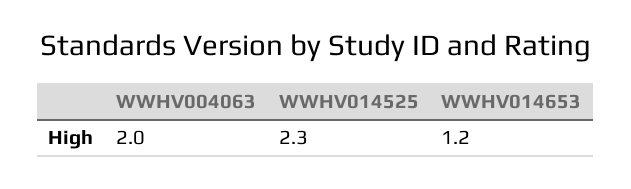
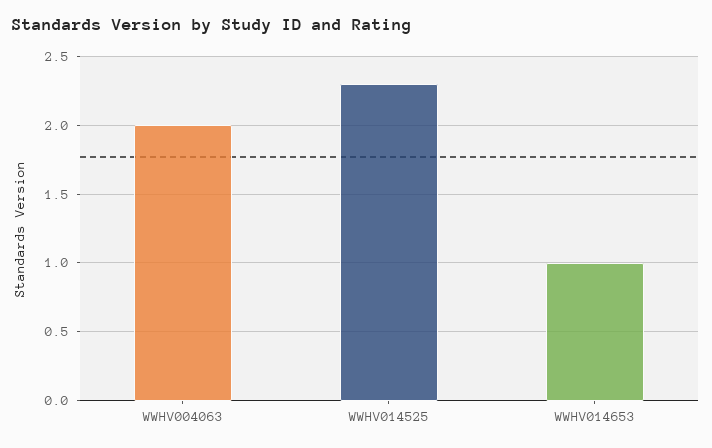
  {
    "WWHV004063": 2,
    "WWHV014525": 2.3,
-   "WWHV014653": 1.2
+   "WWHV014653": 1
  }

